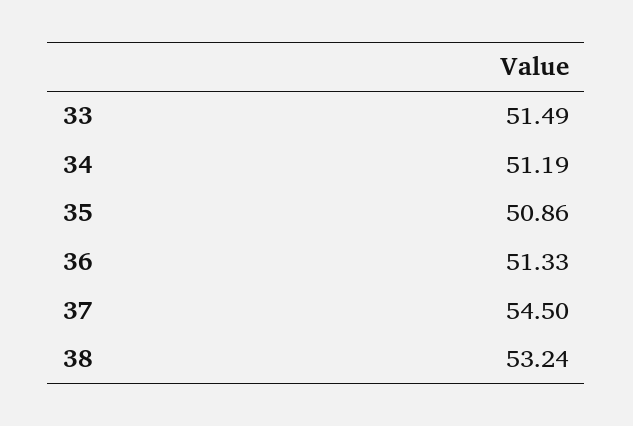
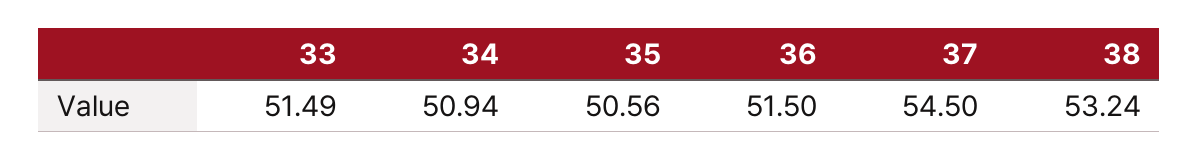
  {
    "33": 51.49,
-   "34": 51.19,
+   "34": 50.94,
-   "35": 50.86,
+   "35": 50.56,
-   "36": 51.33,
+   "36": 51.5,
    "37": 54.5,
    "38": 53.24
  }

